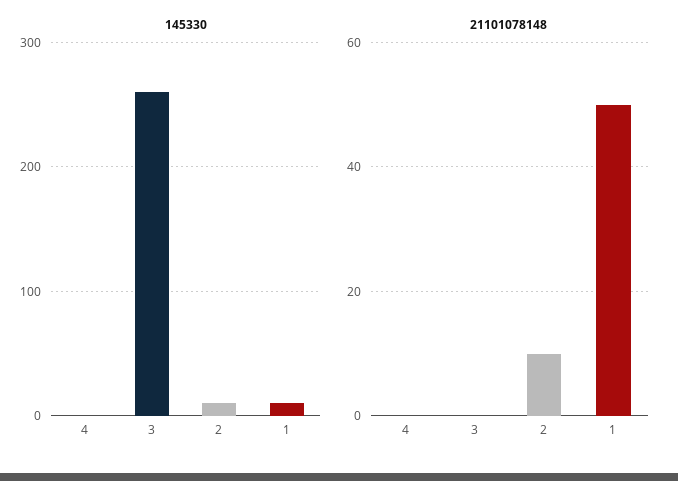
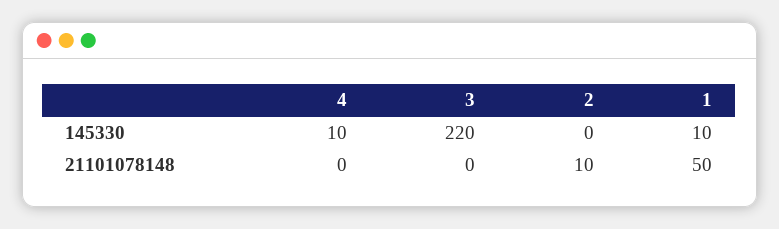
  {
    "145330": {
-     "4": 0,
+     "4": 10,
-     "3": 260,
+     "3": 220,
-     "2": 10,
+     "2": 0,
      "1": 10
    },
    "21101078148": {
      "4": 0,
      "3": 0,
      "2": 10,
      "1": 50
    }
  }

